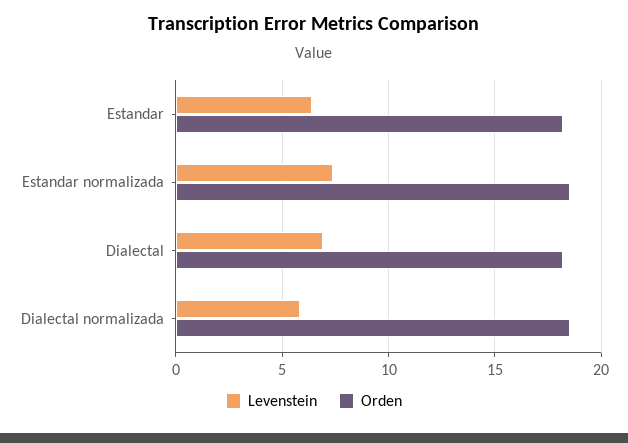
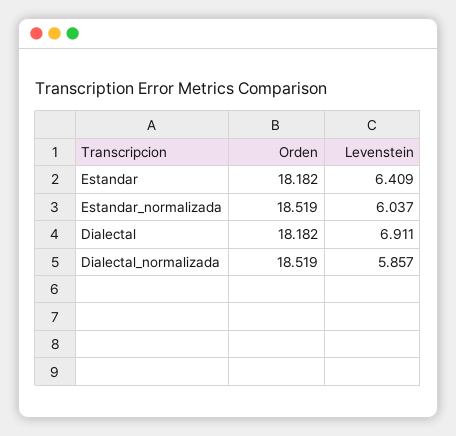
  {
    "Levenstein": {
      "Estandar": 6.409,
-     "Estandar normalizada": 7.5,
+     "Estandar normalizada": 6.037,
      "Dialectal": 6.911,
      "Dialectal normalizada": 5.857
    },
    "Orden": {
      "Estandar": 18.182,
      "Estandar normalizada": 18.519,
      "Dialectal": 18.182,
      "Dialectal normalizada": 18.519
    }
  }

